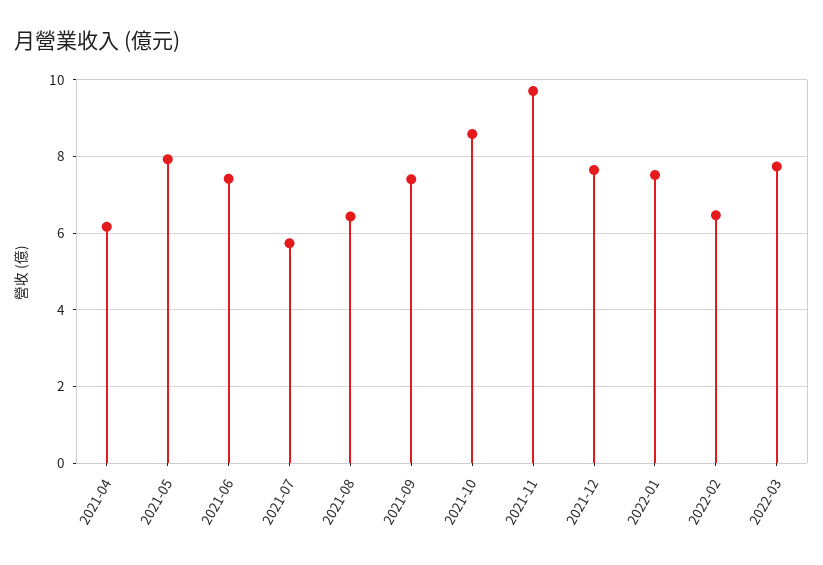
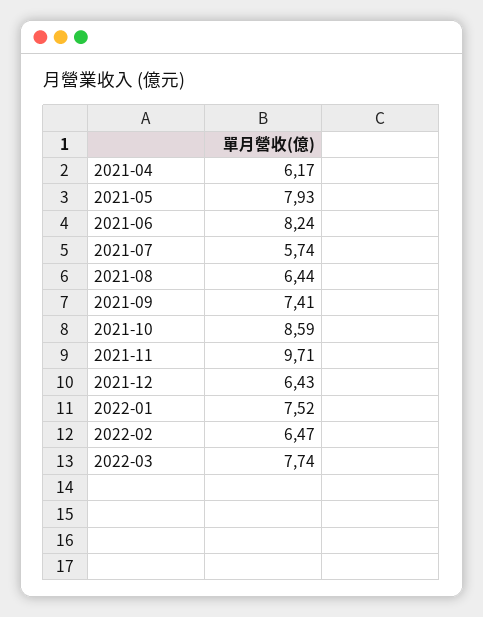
  {
    "2021-04": 6.17,
    "2021-05": 7.93,
-   "2021-06": 7.4,
+   "2021-06": 8.24,
    "2021-07": 5.74,
    "2021-08": 6.44,
    "2021-09": 7.41,
    "2021-10": 8.59,
    "2021-11": 9.71,
-   "2021-12": 7.6,
+   "2021-12": 6.43,
    "2022-01": 7.52,
    "2022-02": 6.47,
    "2022-03": 7.74
  }

